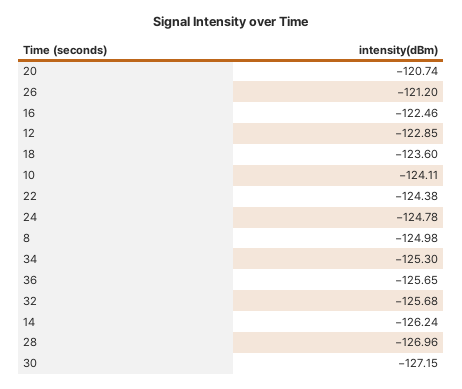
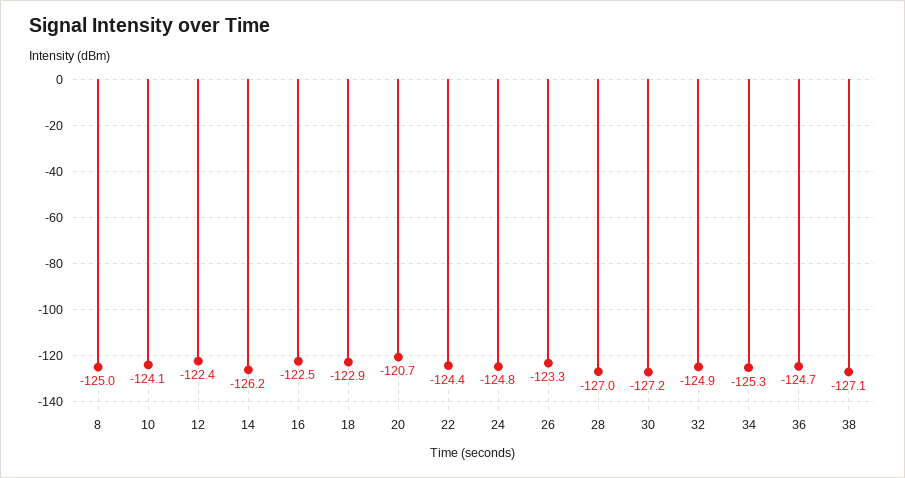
  {
    "20": -120.74,
-   "26": -121.2,
+   "26": -123.3,
    "16": -122.46,
-   "12": -122.85,
+   "12": -122.4,
-   "18": -123.6,
+   "18": -122.9,
    "10": -124.11,
    "22": -124.38,
    "24": -124.78,
    "8": -124.98,
    "34": -125.3,
-   "36": -125.65,
+   "36": -124.7,
-   "32": -125.68,
+   "32": -124.9,
    "14": -126.24,
    "28": -126.96,
-   "30": -127.15
+   "30": -127.15,
+   "38": -127.1
  }

